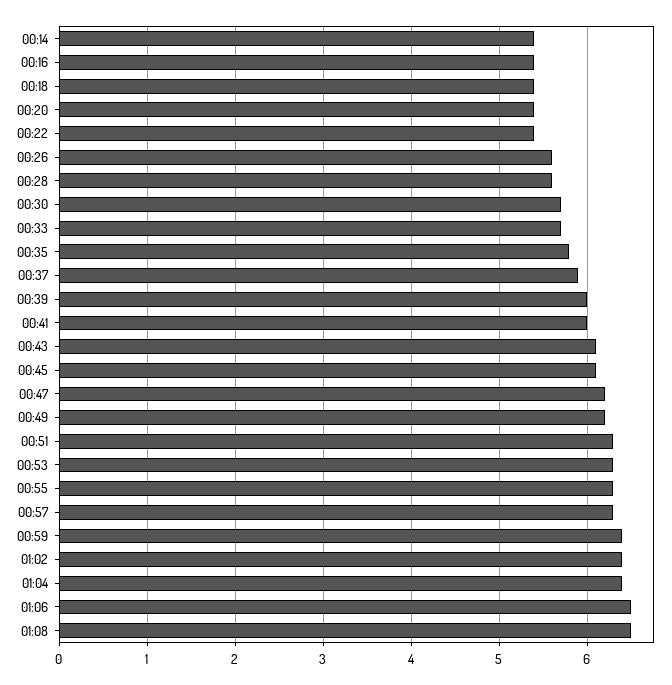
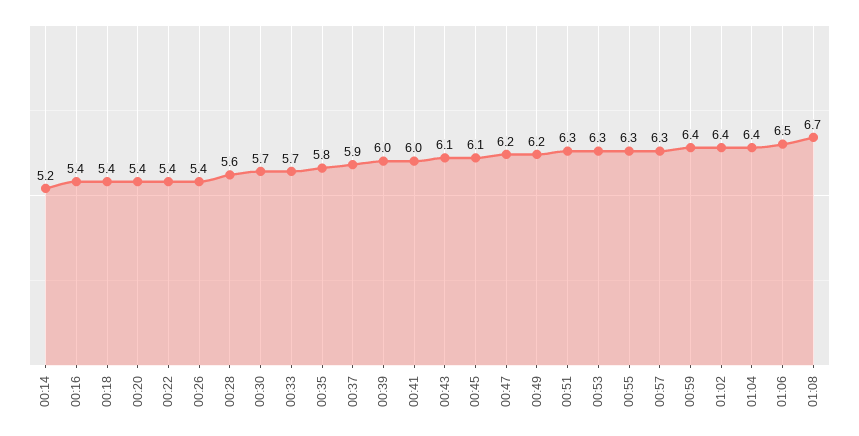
  {
-   "00:14": 5.4,
+   "00:14": 5.2,
    "00:16": 5.4,
    "00:18": 5.4,
    "00:20": 5.4,
    "00:22": 5.4,
-   "00:26": 5.6,
+   "00:26": 5.4,
    "00:28": 5.6,
    "00:30": 5.7,
    "00:33": 5.7,
    "00:35": 5.8,
    "00:37": 5.9,
    "00:39": 6,
    "00:41": 6,
    "00:43": 6.1,
    "00:45": 6.1,
    "00:47": 6.2,
    "00:49": 6.2,
    "00:51": 6.3,
    "00:53": 6.3,
    "00:55": 6.3,
    "00:57": 6.3,
    "00:59": 6.4,
    "01:02": 6.4,
    "01:04": 6.4,
    "01:06": 6.5,
-   "01:08": 6.5
+   "01:08": 6.7
  }

